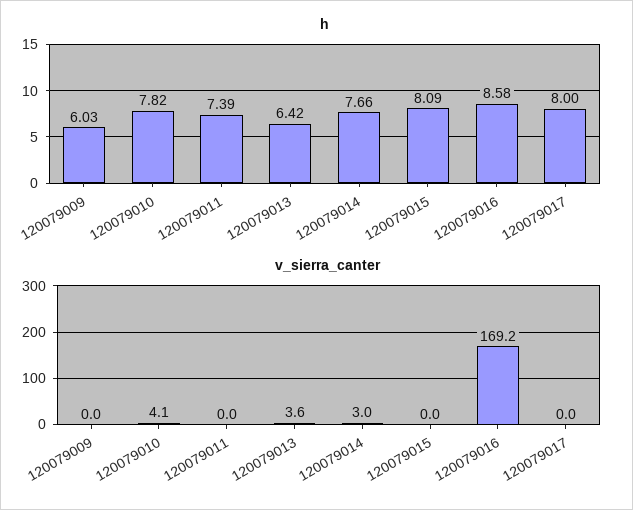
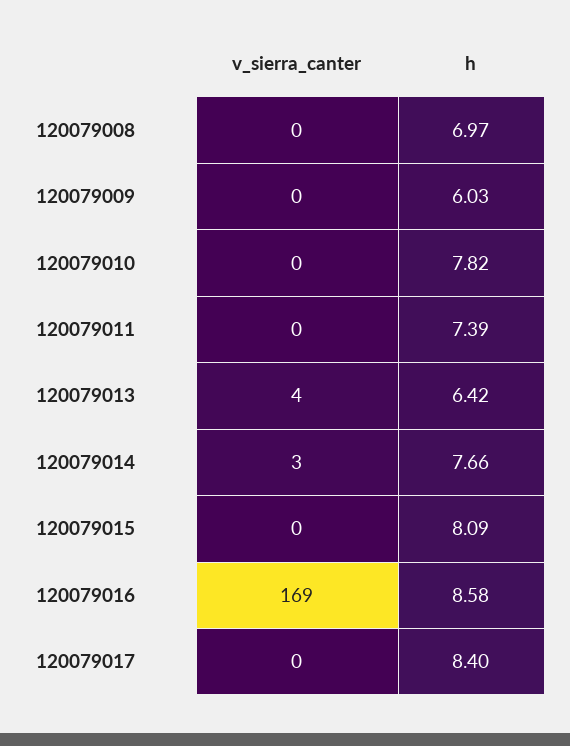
  {
    "h": {
      "120079009": 6.03,
      "120079010": 7.82,
      "120079011": 7.39,
      "120079013": 6.42,
      "120079014": 7.66,
      "120079015": 8.09,
      "120079016": 8.58,
-     "120079017": 8
+     "120079017": 8.4,
+     "120079008": 6.97
    },
    "v_sierra_canter": {
      "120079009": 0,
-     "120079010": 4.1,
+     "120079010": 0,
      "120079011": 0,
      "120079013": 3.6,
      "120079014": 3,
      "120079015": 0,
      "120079016": 169.2,
-     "120079017": 0
+     "120079017": 0,
+     "120079008": 0
    }
  }

